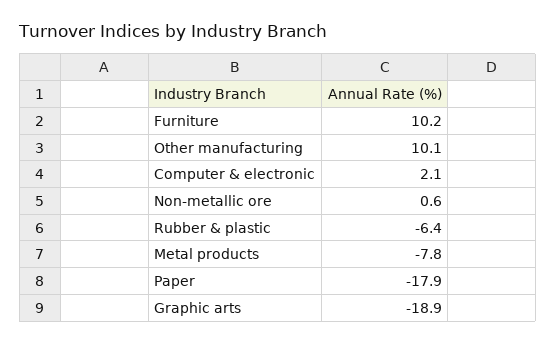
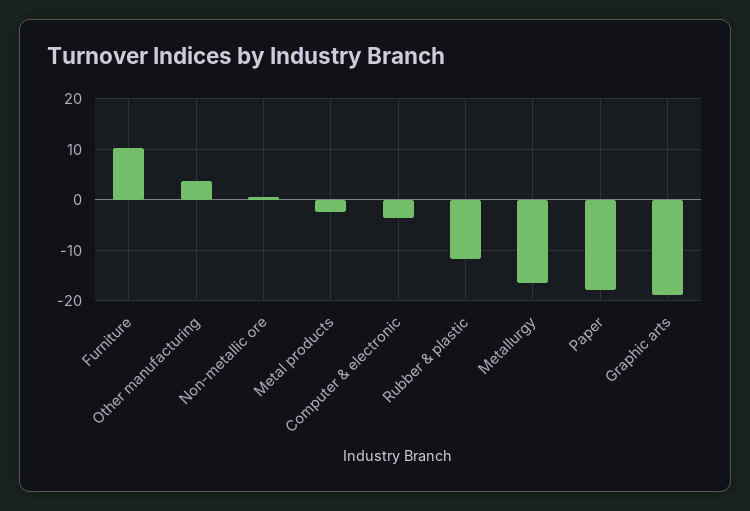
  {
    "Furniture": 10.2,
-   "Other manufacturing": 10.1,
+   "Other manufacturing": 4,
-   "Computer & electronic": 2.1,
+   "Computer & electronic": -4,
    "Non-metallic ore": 0.6,
-   "Rubber & plastic": -6.4,
+   "Rubber & plastic": -12,
-   "Metal products": -7.8,
+   "Metal products": -2,
    "Paper": -17.9,
-   "Graphic arts": -18.9
+   "Graphic arts": -18.9,
+   "Metallurgy": -16
  }

